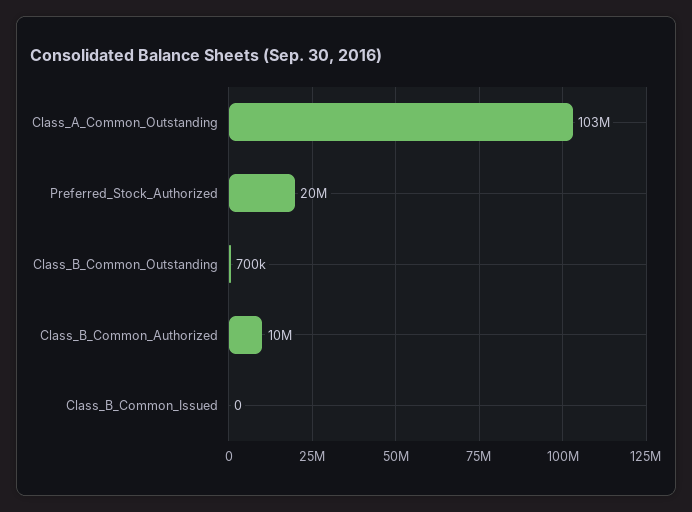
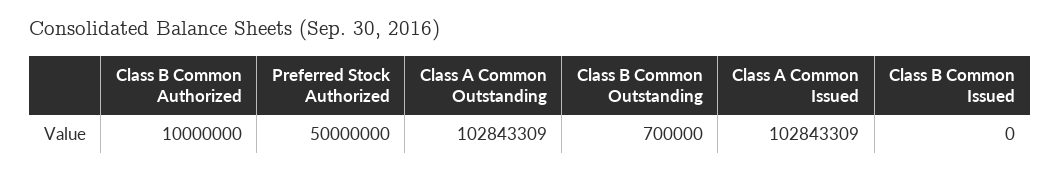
  {
    "Class_A_Common_Outstanding": 102843309,
-   "Preferred_Stock_Authorized": 20000000,
+   "Preferred_Stock_Authorized": 50000000,
    "Class_B_Common_Outstanding": 700000,
    "Class_B_Common_Authorized": 10000000,
-   "Class_B_Common_Issued": 0
+   "Class_B_Common_Issued": 0,
+   "Class A Common Issued": 102843309
  }

